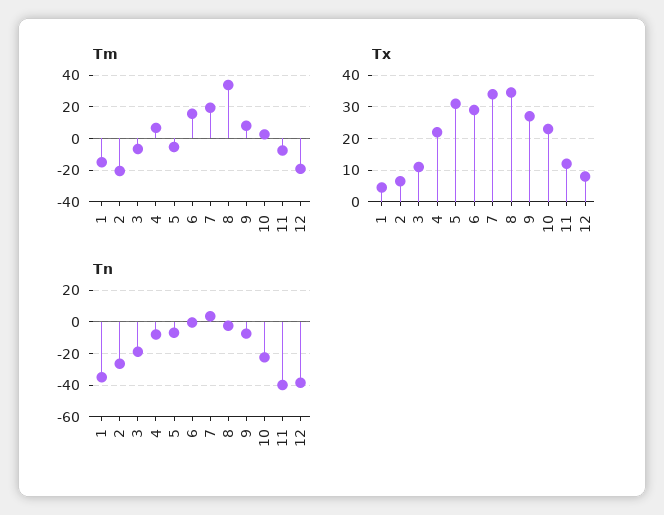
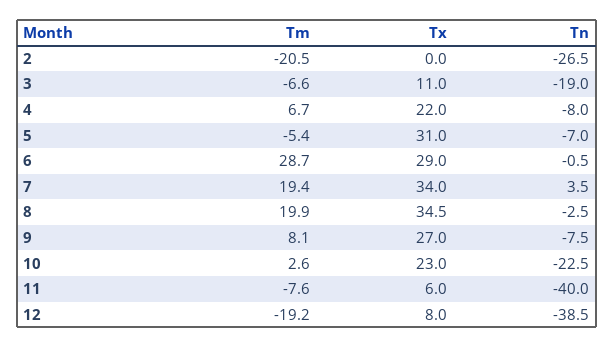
  {
    "Tm": {
-     "1": -15,
      "2": -20.5,
      "3": -6.6,
      "4": 6.7,
      "5": -5.4,
-     "6": 15,
+     "6": 28.7,
      "7": 19.4,
-     "8": 35,
+     "8": 19.9,
      "9": 8.1,
      "10": 2.6,
      "11": -7.6,
      "12": -19.2
    },
    "Tx": {
-     "1": 4,
-     "2": 6,
+     "2": 0,
      "3": 11,
      "4": 22,
      "5": 31,
      "6": 29,
      "7": 34,
      "8": 34.5,
      "9": 27,
      "10": 23,
-     "11": 12,
+     "11": 6,
      "12": 8
    },
    "Tn": {
-     "1": -35,
      "2": -26.5,
      "3": -19,
      "4": -8,
      "5": -7,
      "6": -0.5,
      "7": 3.5,
      "8": -2.5,
      "9": -7.5,
      "10": -22.5,
      "11": -40,
      "12": -38.5
    }
  }

